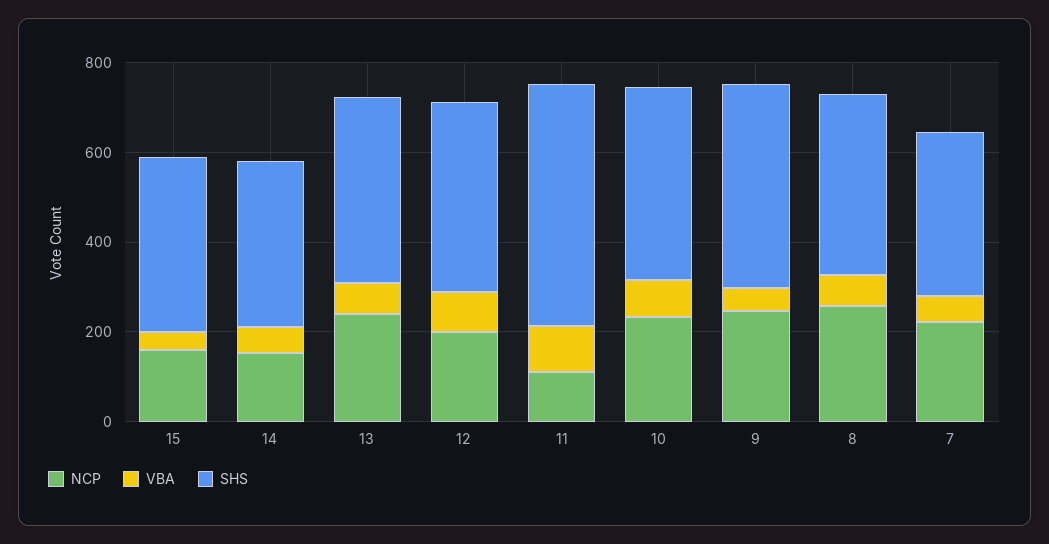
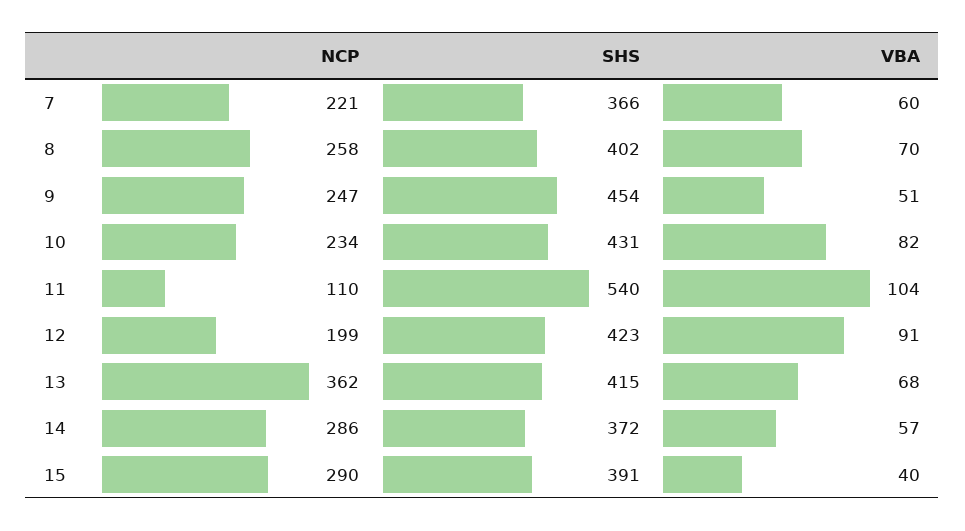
  {
    "NCP": {
-     "15": 150,
+     "15": 290,
-     "14": 150,
+     "14": 286,
-     "13": 250,
+     "13": 362,
      "12": 199,
      "11": 110,
      "10": 234,
      "9": 247,
      "8": 258,
      "7": 221
    },
    "VBA": {
      "15": 40,
      "14": 57,
      "13": 68,
      "12": 91,
      "11": 104,
      "10": 82,
      "9": 51,
      "8": 70,
      "7": 60
    },
    "SHS": {
      "15": 391,
      "14": 372,
      "13": 415,
      "12": 423,
      "11": 540,
      "10": 431,
      "9": 454,
      "8": 402,
      "7": 366
    }
  }

